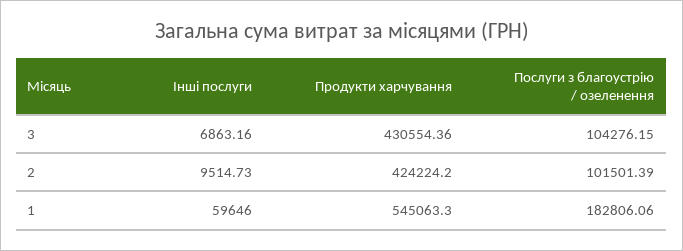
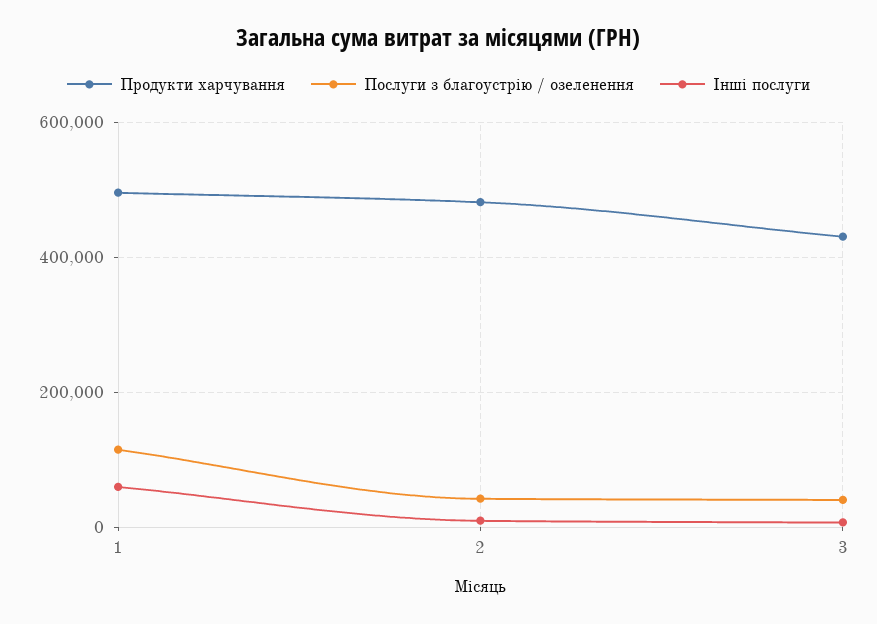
  {
    "Інші послуги": {
      "3": 6863.16,
      "2": 9514.73,
      "1": 59646
    },
    "Продукти харчування": {
      "3": 430554.36,
-     "2": 424224.2,
+     "2": 480000,
-     "1": 545063.3
+     "1": 500000
    },
    "Послуги з благоустрію / озеленення": {
-     "3": 104276.15,
+     "3": 40000,
-     "2": 101501.39,
+     "2": 40000,
-     "1": 182806.06
+     "1": 120000
    }
  }

